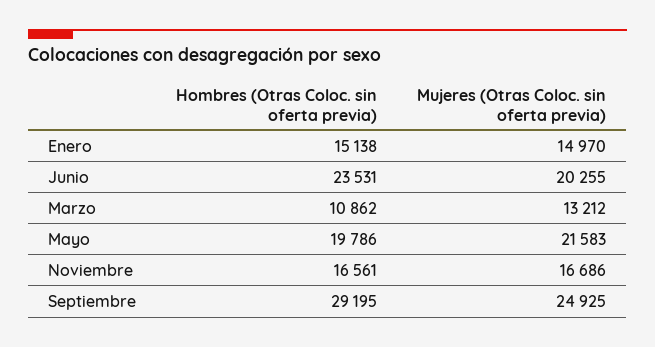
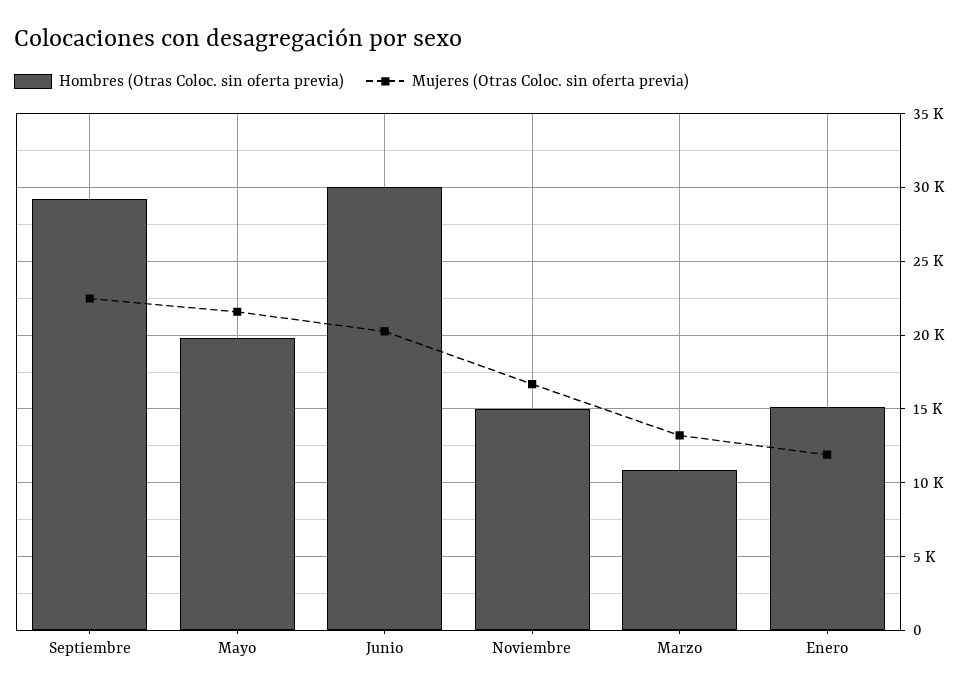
  {
    "Hombres (Otras Coloc. sin oferta previa)": {
      "Enero": 15138,
-     "Junio": 23531,
+     "Junio": 30000,
      "Marzo": 10862,
      "Mayo": 19786,
-     "Noviembre": 16561,
+     "Noviembre": 15000,
      "Septiembre": 29195
    },
    "Mujeres (Otras Coloc. sin oferta previa)": {
-     "Enero": 14970,
+     "Enero": 12000,
      "Junio": 20255,
      "Marzo": 13212,
      "Mayo": 21583,
      "Noviembre": 16686,
-     "Septiembre": 24925
+     "Septiembre": 22500
    }
  }

